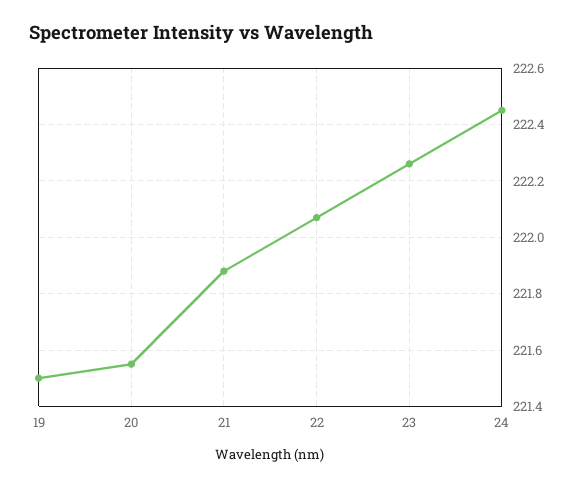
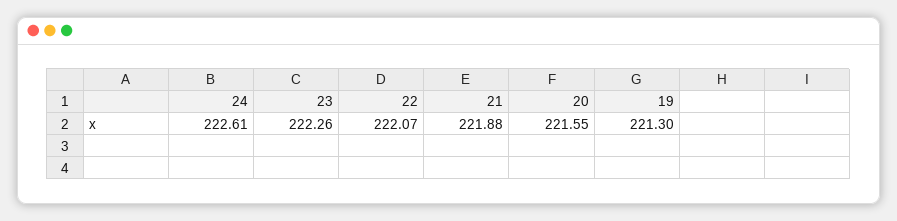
  {
-   "19": 221.5,
+   "19": 221.3,
    "20": 221.55,
    "21": 221.88,
    "22": 222.07,
    "23": 222.26,
-   "24": 222.45
+   "24": 222.61
  }

